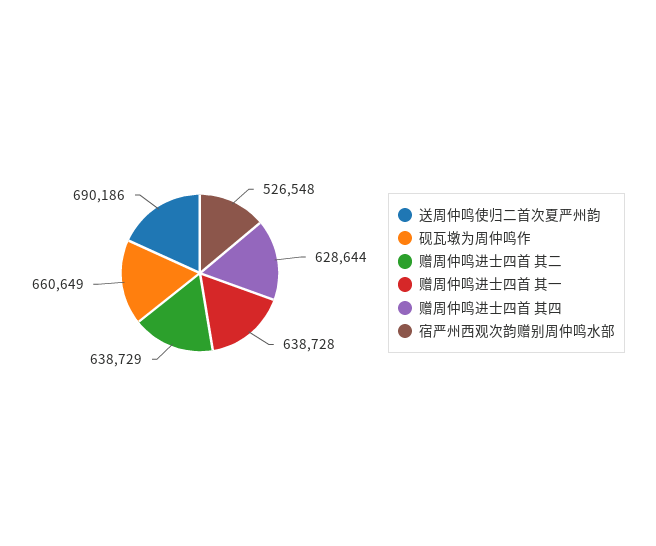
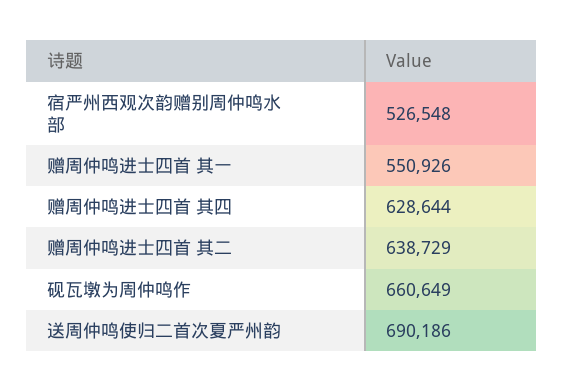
  {
    "送周仲鸣使归二首次夏严州韵": 690186,
    "砚瓦墩为周仲鸣作": 660649,
    "赠周仲鸣进士四首 其二": 638729,
-   "赠周仲鸣进士四首 其一": 638728,
+   "赠周仲鸣进士四首 其一": 550926,
    "赠周仲鸣进士四首 其四": 628644,
    "宿严州西观次韵赠别周仲鸣水部": 526548
  }

